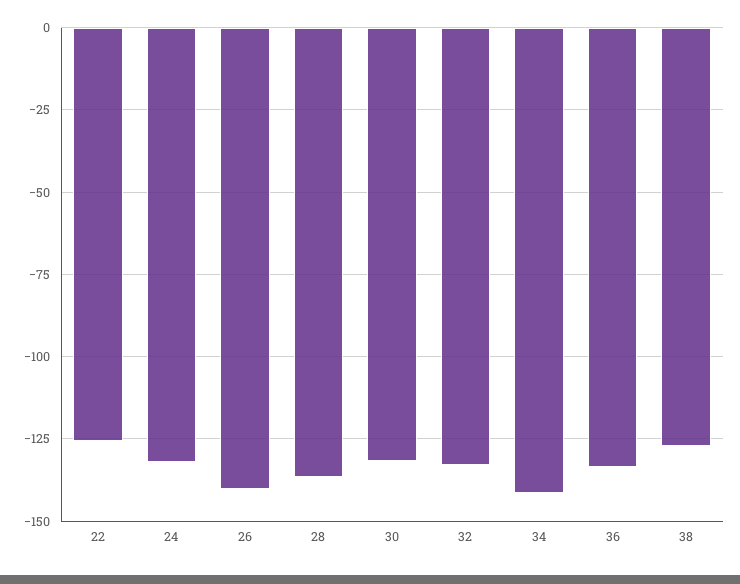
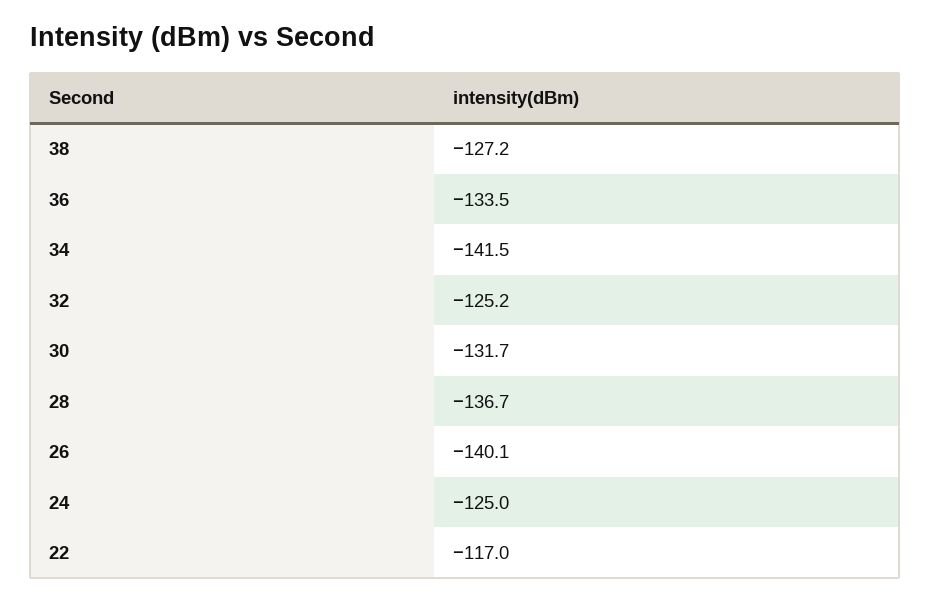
  {
-   "22": -125,
+   "22": -117,
-   "24": -132.5,
+   "24": -125,
    "26": -140.1,
    "28": -136.7,
    "30": -131.7,
-   "32": -132.5,
+   "32": -125.2,
    "34": -141.5,
    "36": -133.5,
    "38": -127.2
  }

